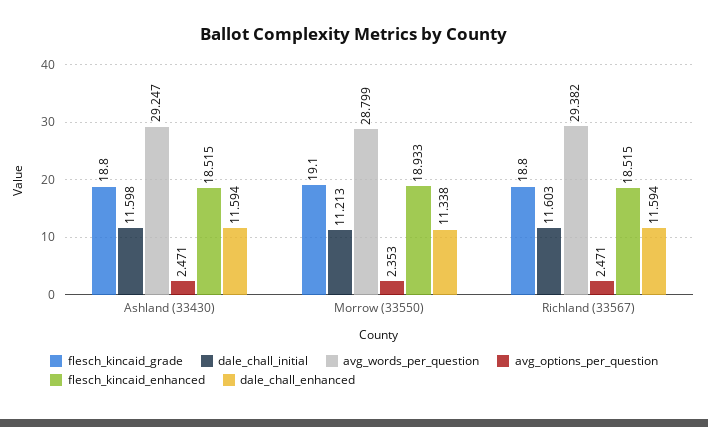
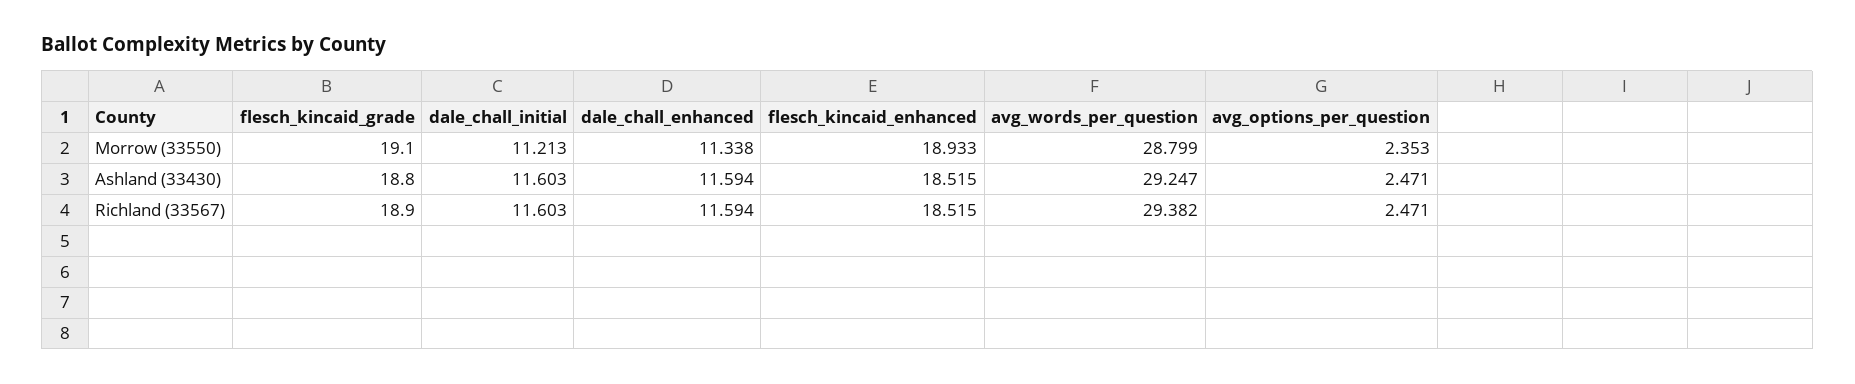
  {
    "flesch_kincaid_grade": {
      "Ashland (33430)": 18.8,
      "Morrow (33550)": 19.1,
-     "Richland (33567)": 18.8
+     "Richland (33567)": 18.9
    },
    "dale_chall_initial": {
-     "Ashland (33430)": 11.598,
+     "Ashland (33430)": 11.603,
      "Morrow (33550)": 11.213,
      "Richland (33567)": 11.603
    },
    "avg_words_per_question": {
      "Ashland (33430)": 29.247,
      "Morrow (33550)": 28.799,
      "Richland (33567)": 29.382
    },
    "avg_options_per_question": {
      "Ashland (33430)": 2.471,
      "Morrow (33550)": 2.353,
      "Richland (33567)": 2.471
    },
    "flesch_kincaid_enhanced": {
      "Ashland (33430)": 18.515,
      "Morrow (33550)": 18.933,
      "Richland (33567)": 18.515
    },
    "dale_chall_enhanced": {
      "Ashland (33430)": 11.594,
      "Morrow (33550)": 11.338,
      "Richland (33567)": 11.594
    }
  }

